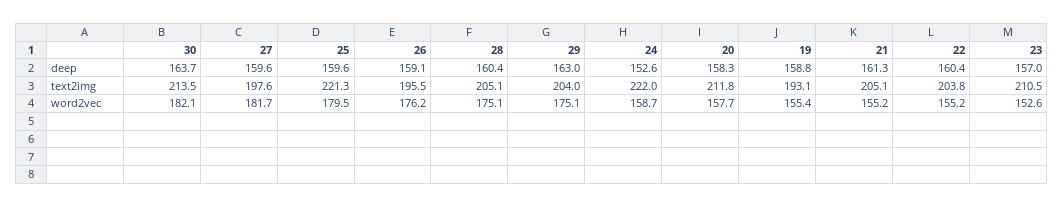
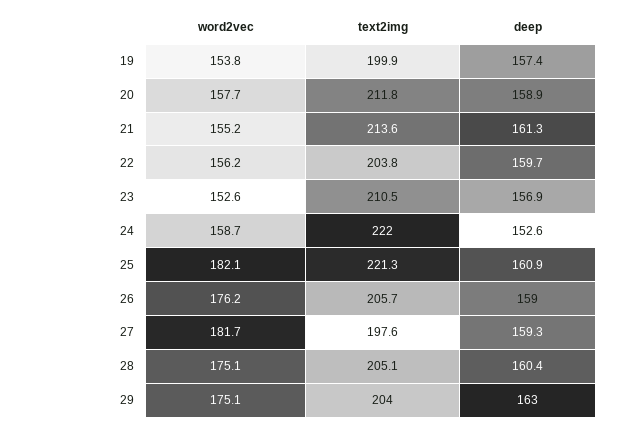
  {
-   "30": {
-     "deep": 163.7,
-     "text2img": 213.5,
-     "word2vec": 182.1
-   },
    "27": {
-     "deep": 159.6,
+     "deep": 159.3,
      "text2img": 197.6,
      "word2vec": 181.7
    },
    "25": {
-     "deep": 159.6,
+     "deep": 160.9,
      "text2img": 221.3,
-     "word2vec": 179.5
+     "word2vec": 182.1
    },
    "26": {
-     "deep": 159.1,
+     "deep": 159,
-     "text2img": 195.5,
+     "text2img": 205.7,
      "word2vec": 176.2
    },
    "28": {
      "deep": 160.4,
      "text2img": 205.1,
      "word2vec": 175.1
    },
    "29": {
      "deep": 163,
      "text2img": 204,
      "word2vec": 175.1
    },
    "24": {
      "deep": 152.6,
      "text2img": 222,
      "word2vec": 158.7
    },
    "20": {
-     "deep": 158.3,
+     "deep": 158.9,
      "text2img": 211.8,
      "word2vec": 157.7
    },
    "19": {
-     "deep": 158.8,
+     "deep": 157.4,
-     "text2img": 193.1,
+     "text2img": 199.9,
-     "word2vec": 155.4
+     "word2vec": 153.8
    },
    "21": {
      "deep": 161.3,
-     "text2img": 205.1,
+     "text2img": 213.6,
      "word2vec": 155.2
    },
    "22": {
-     "deep": 160.4,
+     "deep": 159.7,
      "text2img": 203.8,
-     "word2vec": 155.2
+     "word2vec": 156.2
    },
    "23": {
-     "deep": 157,
+     "deep": 156.9,
      "text2img": 210.5,
      "word2vec": 152.6
    }
  }

